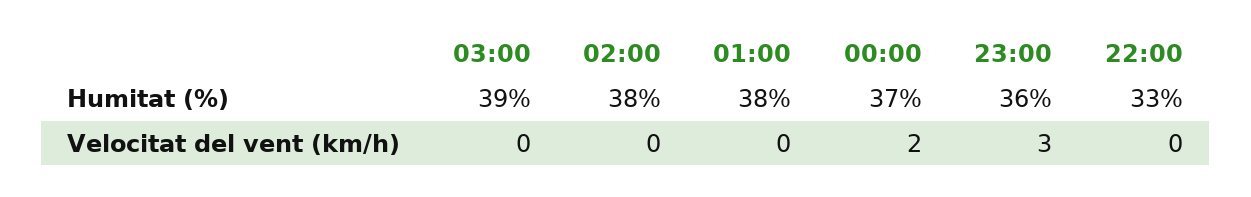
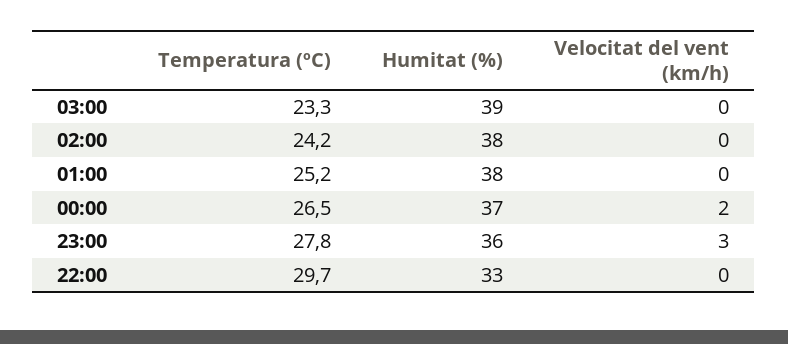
  {
    "03:00": {
      "Humitat (%)": 39,
-     "Velocitat del vent (km/h)": 0
+     "Velocitat del vent (km/h)": 0,
+     "Temperatura (ºC)": 23.3
    },
    "02:00": {
      "Humitat (%)": 38,
-     "Velocitat del vent (km/h)": 0
+     "Velocitat del vent (km/h)": 0,
+     "Temperatura (ºC)": 24.2
    },
    "01:00": {
      "Humitat (%)": 38,
-     "Velocitat del vent (km/h)": 0
+     "Velocitat del vent (km/h)": 0,
+     "Temperatura (ºC)": 25.2
    },
    "00:00": {
      "Humitat (%)": 37,
-     "Velocitat del vent (km/h)": 2
+     "Velocitat del vent (km/h)": 2,
+     "Temperatura (ºC)": 26.5
    },
    "23:00": {
      "Humitat (%)": 36,
-     "Velocitat del vent (km/h)": 3
+     "Velocitat del vent (km/h)": 3,
+     "Temperatura (ºC)": 27.8
    },
    "22:00": {
      "Humitat (%)": 33,
-     "Velocitat del vent (km/h)": 0
+     "Velocitat del vent (km/h)": 0,
+     "Temperatura (ºC)": 29.7
    }
  }

